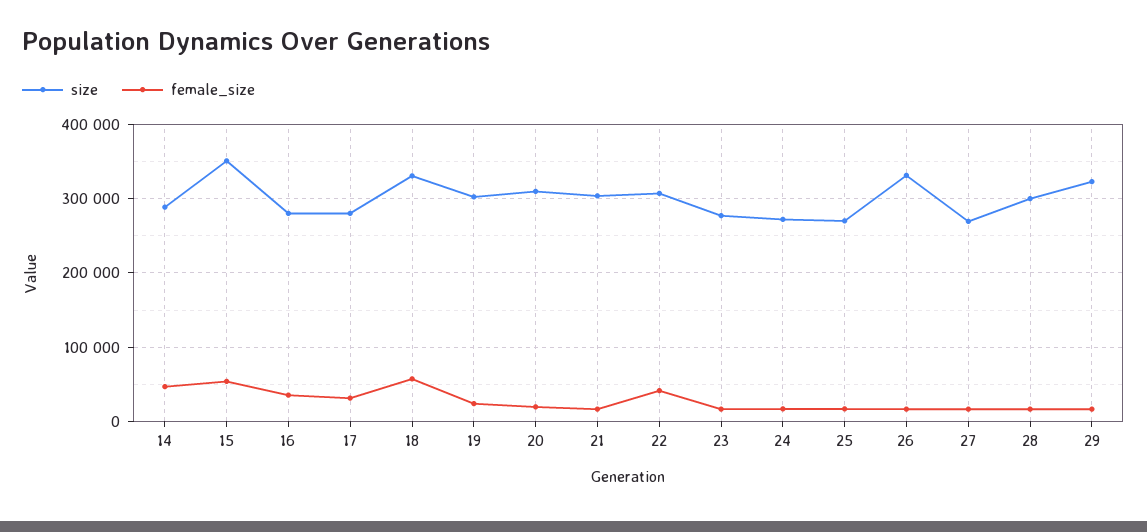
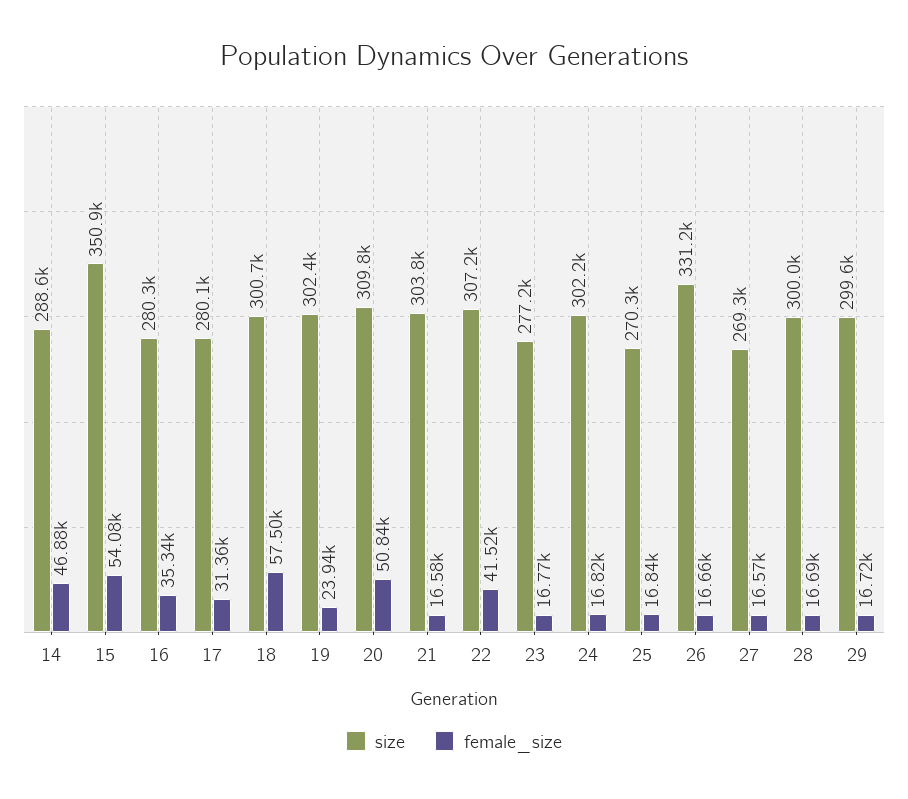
  {
    "size": {
      "14": 288600,
      "15": 350900,
      "16": 280300,
      "17": 280100,
-     "18": 330000,
+     "18": 300700,
      "19": 302400,
      "20": 309800,
      "21": 303800,
      "22": 307200,
      "23": 277200,
-     "24": 270000,
+     "24": 302200,
      "25": 270300,
      "26": 331200,
      "27": 269300,
      "28": 300000,
-     "29": 320000
+     "29": 299600
    },
    "female_size": {
      "14": 46880,
      "15": 54080,
      "16": 35340,
      "17": 31360,
      "18": 57500,
      "19": 23940,
-     "20": 20000,
+     "20": 50840,
      "21": 16580,
      "22": 41520,
      "23": 16770,
      "24": 16820,
      "25": 16840,
      "26": 16660,
      "27": 16570,
      "28": 16690,
      "29": 16720
    }
  }

